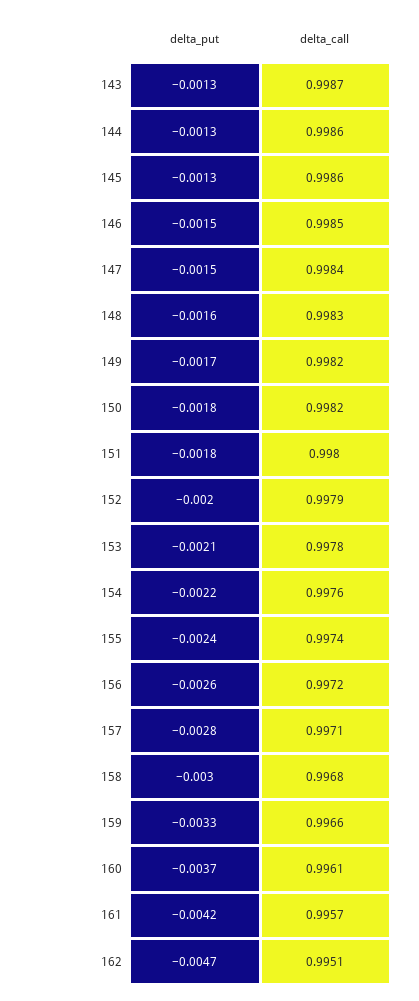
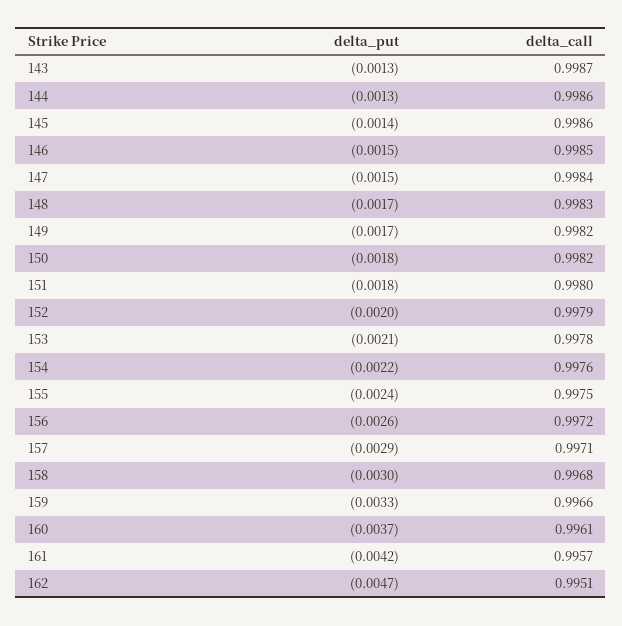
  {
    "delta_put": {
      "143": -0.0013,
      "144": -0.0013,
-     "145": -0.0013,
+     "145": -0.0014,
      "146": -0.0015,
      "147": -0.0015,
-     "148": -0.0016,
+     "148": -0.0017,
      "149": -0.0017,
      "150": -0.0018,
      "151": -0.0018,
      "152": -0.002,
      "153": -0.0021,
      "154": -0.0022,
      "155": -0.0024,
      "156": -0.0026,
-     "157": -0.0028,
+     "157": -0.0029,
      "158": -0.003,
      "159": -0.0033,
      "160": -0.0037,
      "161": -0.0042,
      "162": -0.0047
    },
    "delta_call": {
      "143": 0.9987,
      "144": 0.9986,
      "145": 0.9986,
      "146": 0.9985,
      "147": 0.9984,
      "148": 0.9983,
      "149": 0.9982,
      "150": 0.9982,
      "151": 0.998,
      "152": 0.9979,
      "153": 0.9978,
      "154": 0.9976,
-     "155": 0.9974,
+     "155": 0.9975,
      "156": 0.9972,
      "157": 0.9971,
      "158": 0.9968,
      "159": 0.9966,
      "160": 0.9961,
      "161": 0.9957,
      "162": 0.9951
    }
  }

